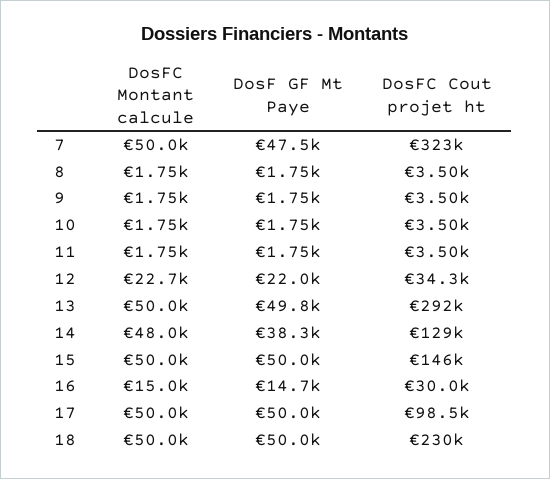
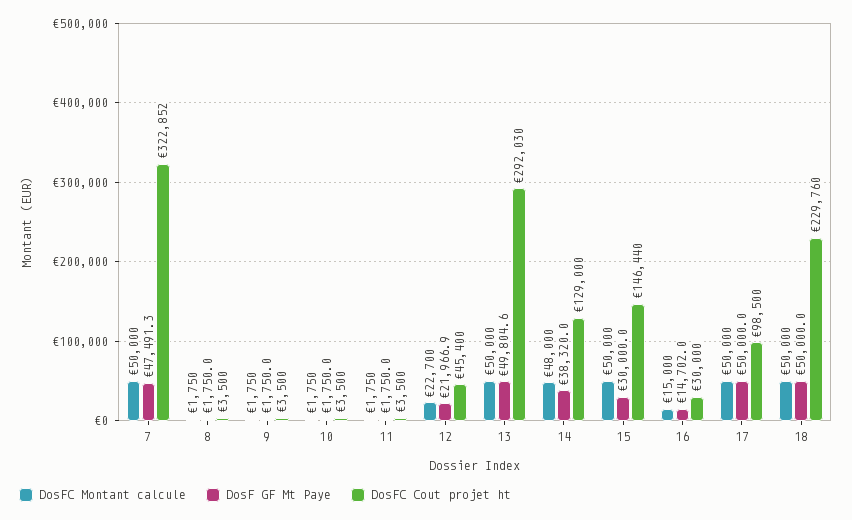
  {
    "DosFC Montant calcule": {
      "7": 50000,
      "8": 1750,
      "9": 1750,
      "10": 1750,
      "11": 1750,
      "12": 22700,
      "13": 50000,
      "14": 48000,
      "15": 50000,
      "16": 15000,
      "17": 50000,
      "18": 50000
    },
    "DosF GF Mt Paye": {
      "7": 47491.3,
      "8": 1750,
      "9": 1750,
      "10": 1750,
      "11": 1750,
      "12": 21966.9,
      "13": 49804.6,
      "14": 38320,
-     "15": 50000,
+     "15": 30000,
      "16": 14702,
      "17": 50000,
      "18": 50000
    },
    "DosFC Cout projet ht": {
      "7": 322852,
      "8": 3500,
      "9": 3500,
      "10": 3500,
      "11": 3500,
-     "12": 34300,
+     "12": 45400,
      "13": 292030,
      "14": 129000,
      "15": 146440,
      "16": 30000,
      "17": 98500,
      "18": 229760
    }
  }

